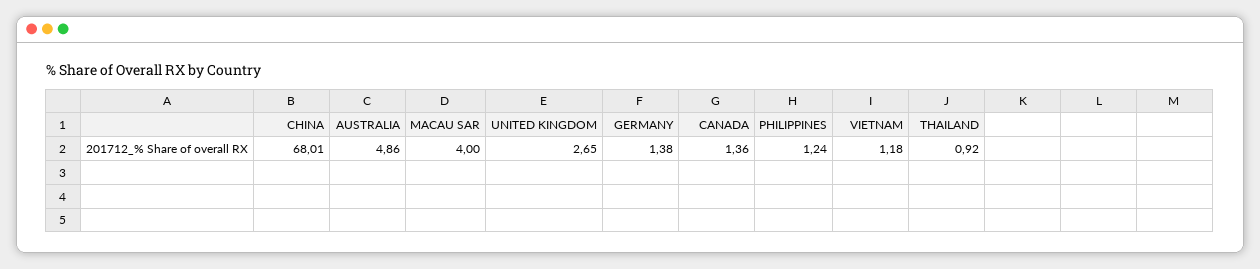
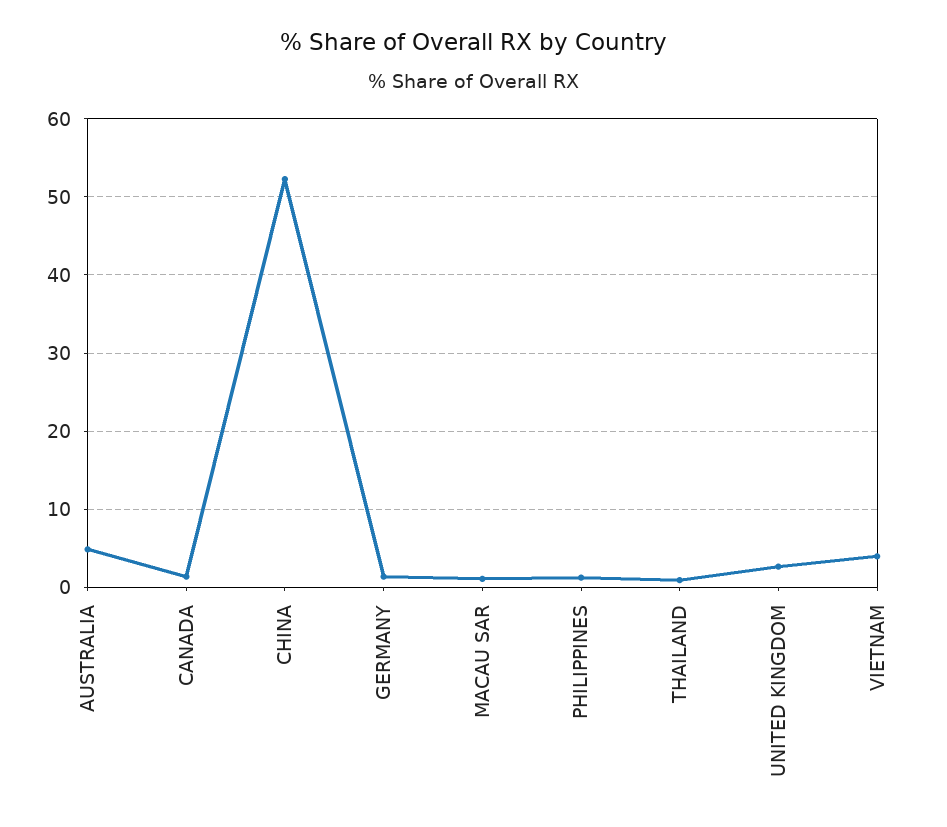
  {
-   "CHINA": 68.01,
+   "CHINA": 52,
    "AUSTRALIA": 4.86,
-   "MACAU SAR": 4,
+   "MACAU SAR": 1,
    "UNITED KINGDOM": 2.65,
    "GERMANY": 1.38,
    "CANADA": 1.36,
    "PHILIPPINES": 1.24,
-   "VIETNAM": 1.18,
+   "VIETNAM": 4,
    "THAILAND": 0.92
  }

